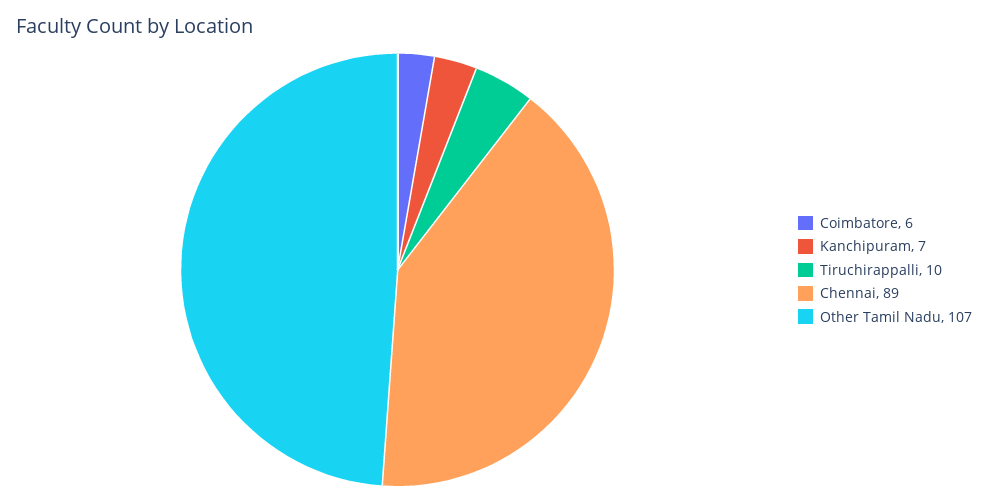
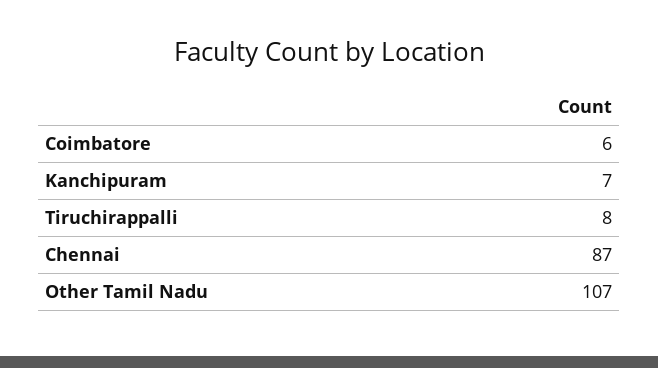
  {
    "Coimbatore": 6,
    "Kanchipuram": 7,
-   "Tiruchirappalli": 10,
+   "Tiruchirappalli": 8,
-   "Chennai": 89,
+   "Chennai": 87,
    "Other Tamil Nadu": 107
  }

